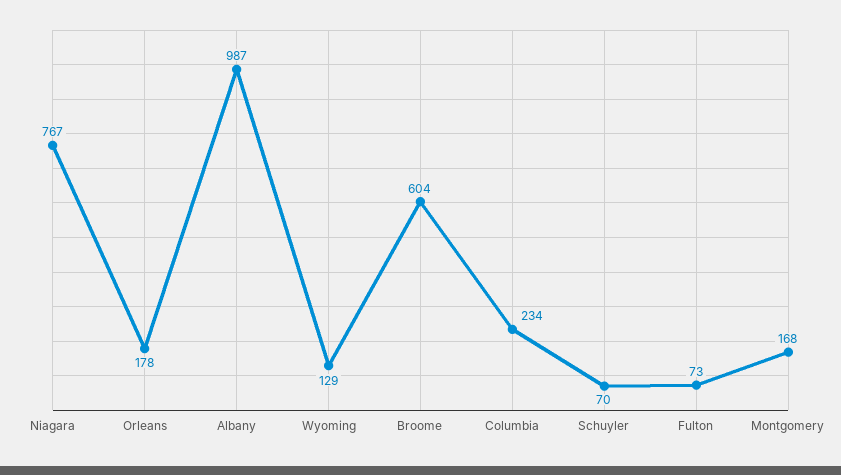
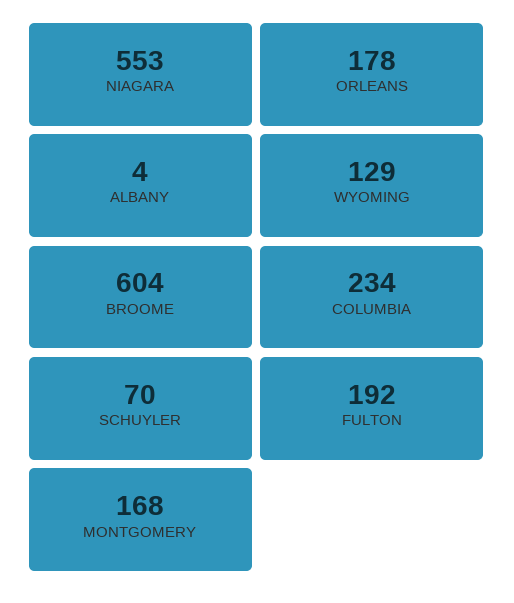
  {
-   "Niagara": 767,
+   "Niagara": 553,
    "Orleans": 178,
-   "Albany": 987,
+   "Albany": 4,
    "Wyoming": 129,
    "Broome": 604,
    "Columbia": 234,
    "Schuyler": 70,
-   "Fulton": 73,
+   "Fulton": 192,
    "Montgomery": 168
  }

